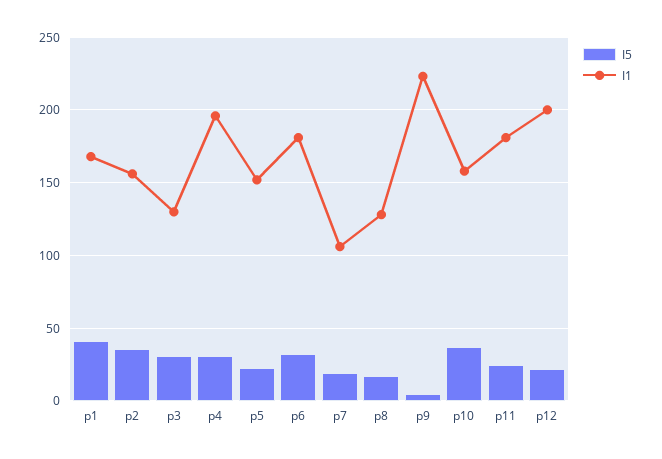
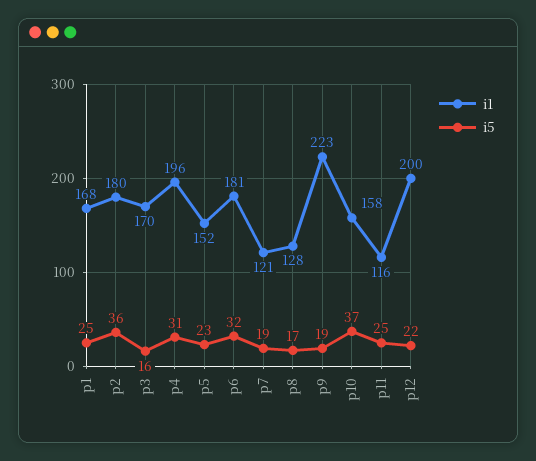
  {
    "I5": {
-     "p1": 40,
+     "p1": 25,
      "p2": 36,
-     "p3": 30,
+     "p3": 16,
      "p4": 31,
      "p5": 23,
      "p6": 32,
      "p7": 19,
      "p8": 17,
-     "p9": 5,
+     "p9": 19,
      "p10": 37,
      "p11": 25,
      "p12": 22
    },
    "I1": {
      "p1": 168,
-     "p2": 155,
+     "p2": 180,
-     "p3": 130,
+     "p3": 170,
      "p4": 196,
      "p5": 152,
      "p6": 181,
-     "p7": 105,
+     "p7": 121,
      "p8": 128,
      "p9": 223,
      "p10": 158,
-     "p11": 180,
+     "p11": 116,
      "p12": 200
    }
  }

